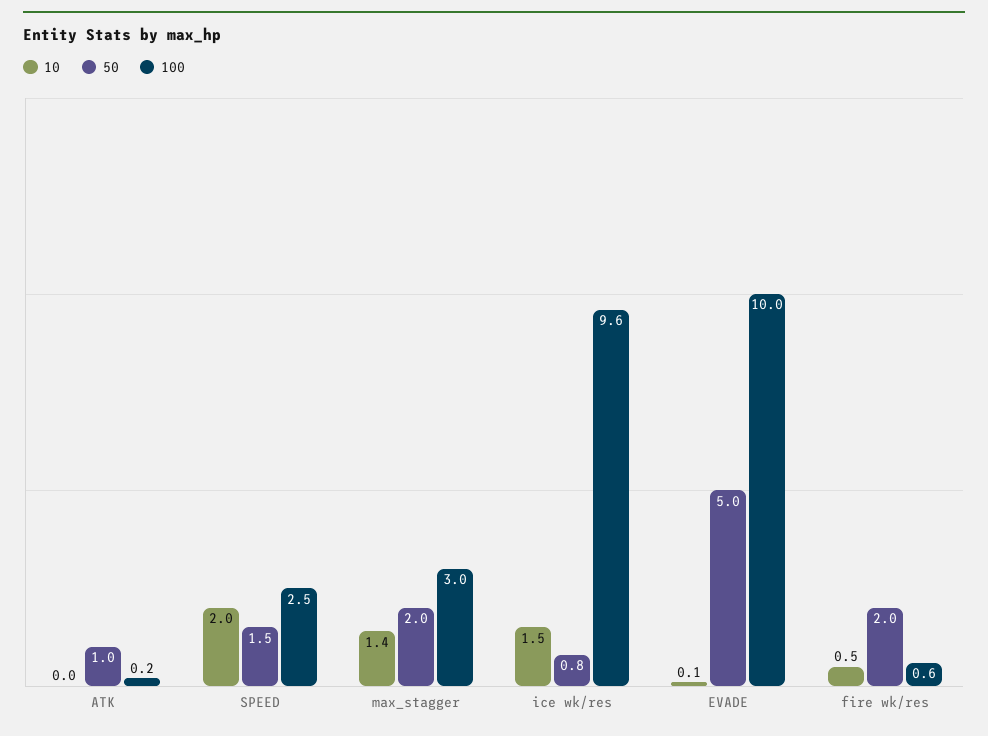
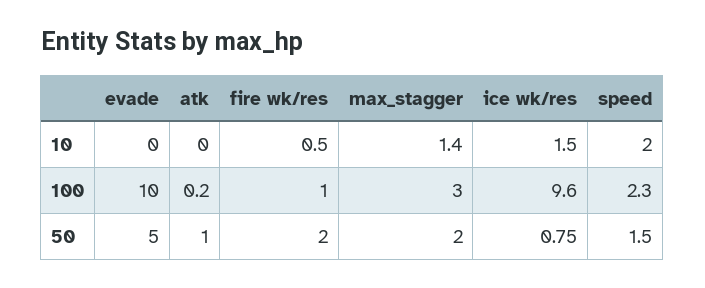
  {
    "10": {
      "ATK": 0,
      "SPEED": 2,
      "max_stagger": 1.4,
      "ice wk/res": 1.5,
-     "EVADE": 0.1,
+     "EVADE": 0,
      "fire wk/res": 0.5
    },
    "50": {
      "ATK": 1,
      "SPEED": 1.5,
      "max_stagger": 2,
      "ice wk/res": 0.75,
      "EVADE": 5,
      "fire wk/res": 2
    },
    "100": {
      "ATK": 0.2,
-     "SPEED": 2.5,
+     "SPEED": 2.3,
      "max_stagger": 3,
      "ice wk/res": 9.6,
      "EVADE": 10,
-     "fire wk/res": 0.6
+     "fire wk/res": 1
    }
  }

